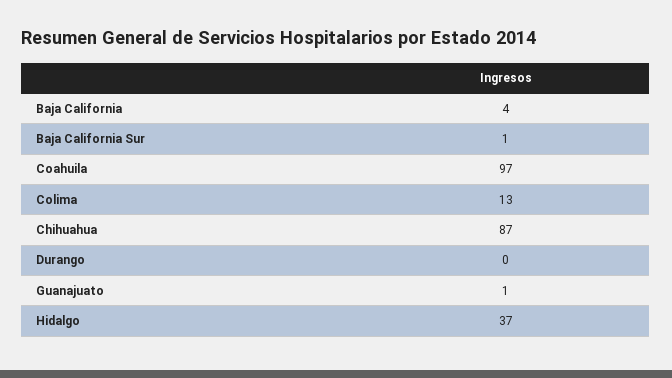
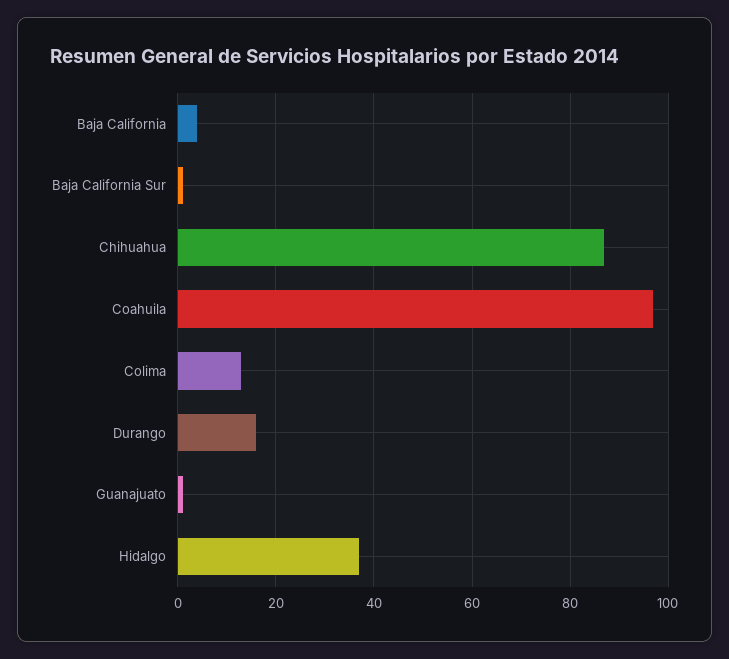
  {
    "Baja California": 4,
    "Baja California Sur": 1,
    "Coahuila": 97,
    "Colima": 13,
    "Chihuahua": 87,
-   "Durango": 0,
+   "Durango": 15,
    "Guanajuato": 1,
    "Hidalgo": 37
  }

